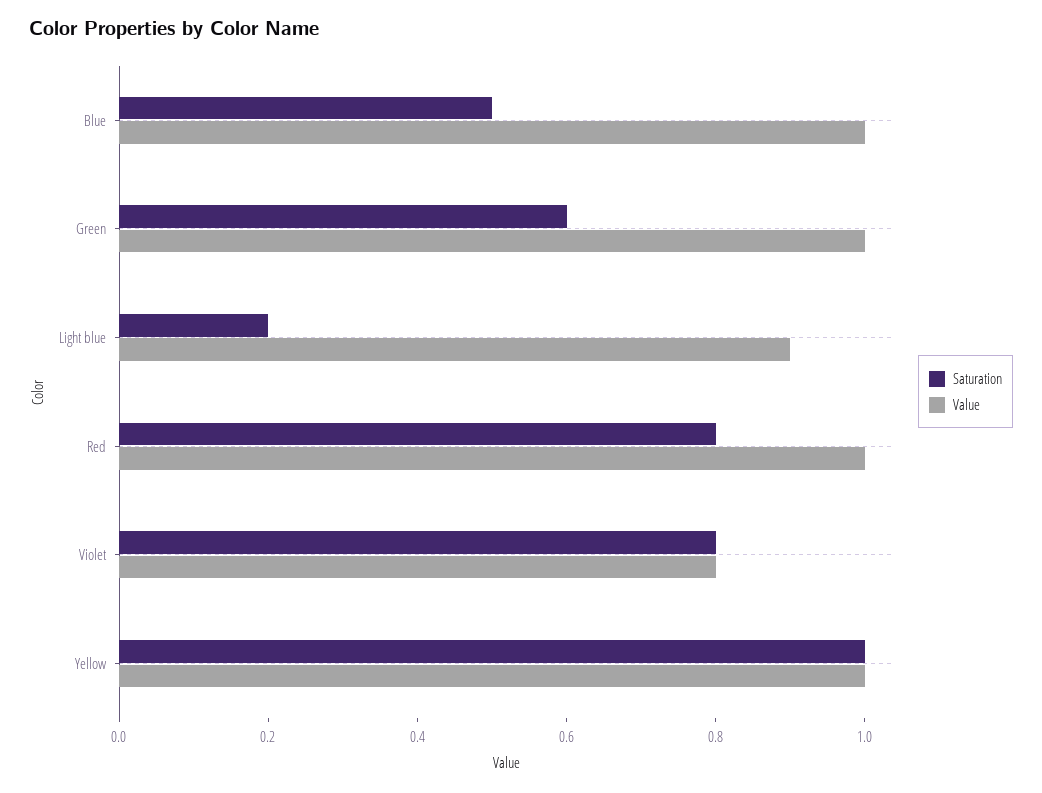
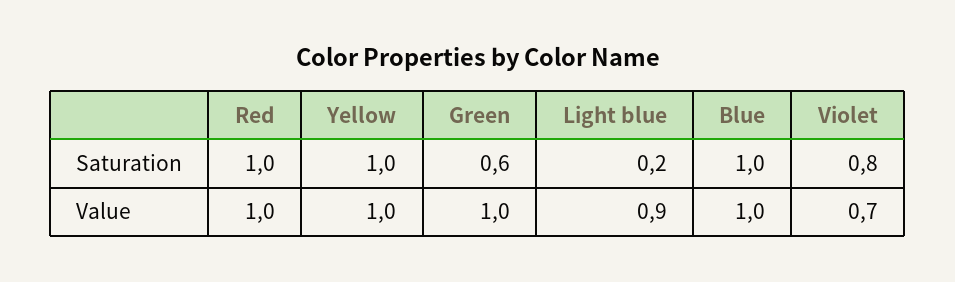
  {
    "Saturation": {
-     "Blue": 0.5,
+     "Blue": 1,
      "Green": 0.6,
      "Light blue": 0.2,
-     "Red": 0.8,
+     "Red": 1,
      "Violet": 0.8,
      "Yellow": 1
    },
    "Value": {
      "Blue": 1,
      "Green": 1,
      "Light blue": 0.9,
      "Red": 1,
-     "Violet": 0.8,
+     "Violet": 0.7,
      "Yellow": 1
    }
  }

